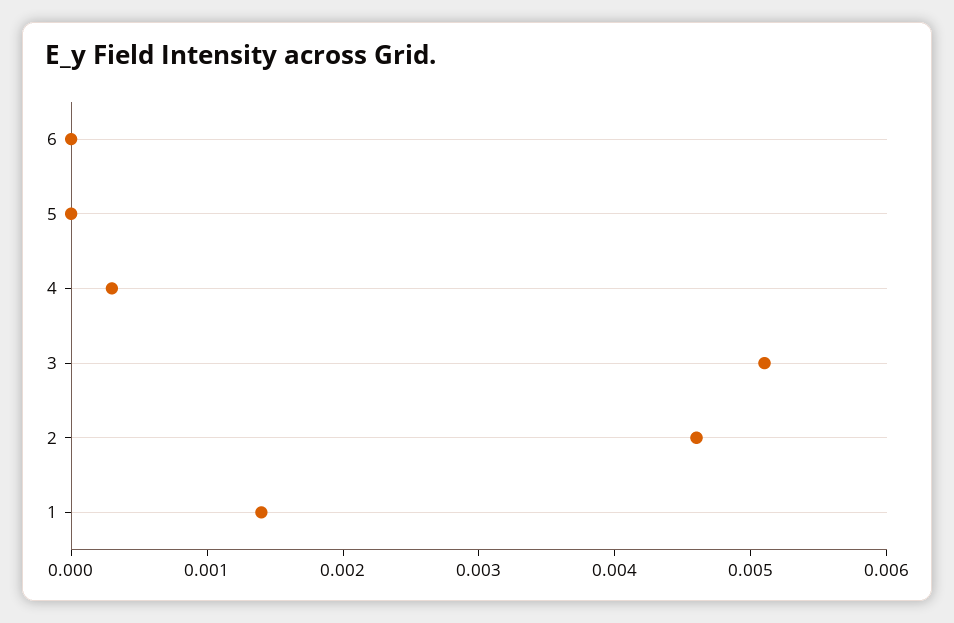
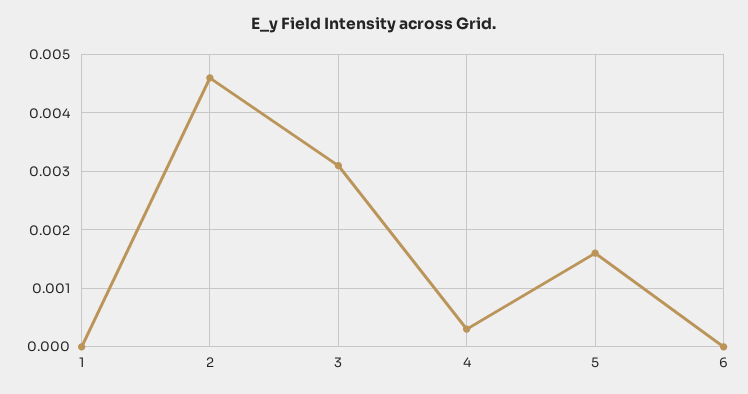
  {
    "6": 0,
-   "5": 0,
+   "5": 0.0015,
    "4": 0.0003,
-   "3": 0.0051,
+   "3": 0.003,
    "2": 0.0046,
-   "1": 0.0014
+   "1": 0
  }

